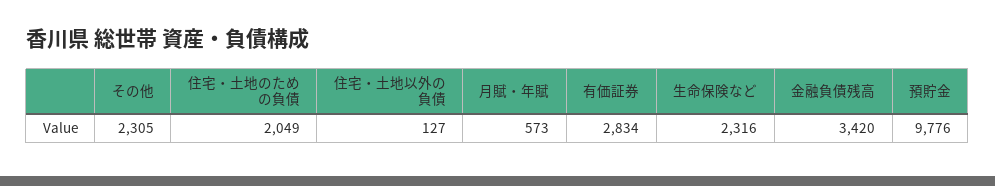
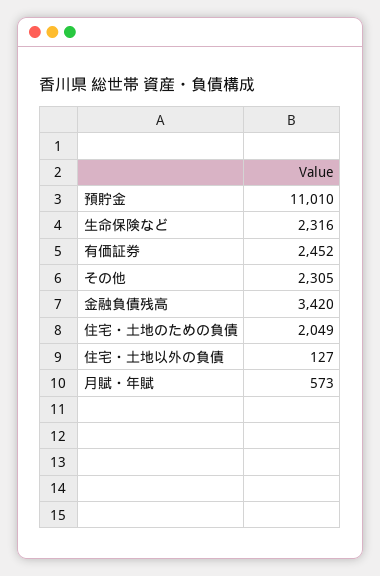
  {
    "その他": 2305,
    "住宅・土地のための負債": 2049,
    "住宅・土地以外の負債": 127,
    "月賦・年賦": 573,
-   "有価証券": 2834,
+   "有価証券": 2452,
    "生命保険など": 2316,
    "金融負債残高": 3420,
-   "預貯金": 9776
+   "預貯金": 11010
  }

